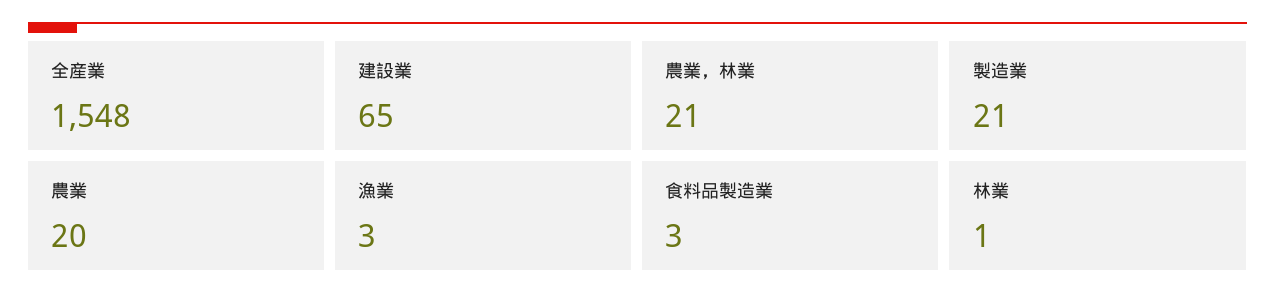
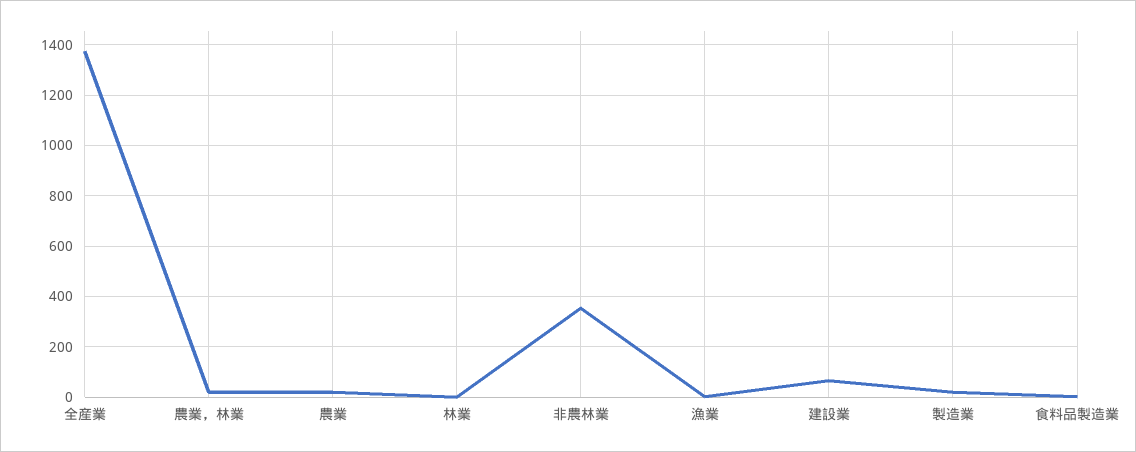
  {
-   "全産業": 1548,
+   "全産業": 1375,
    "建設業": 65,
    "農業，林業": 21,
    "製造業": 21,
    "農業": 20,
    "漁業": 3,
    "食料品製造業": 3,
-   "林業": 1
+   "林業": 1,
+   "非農林業": 350
  }

